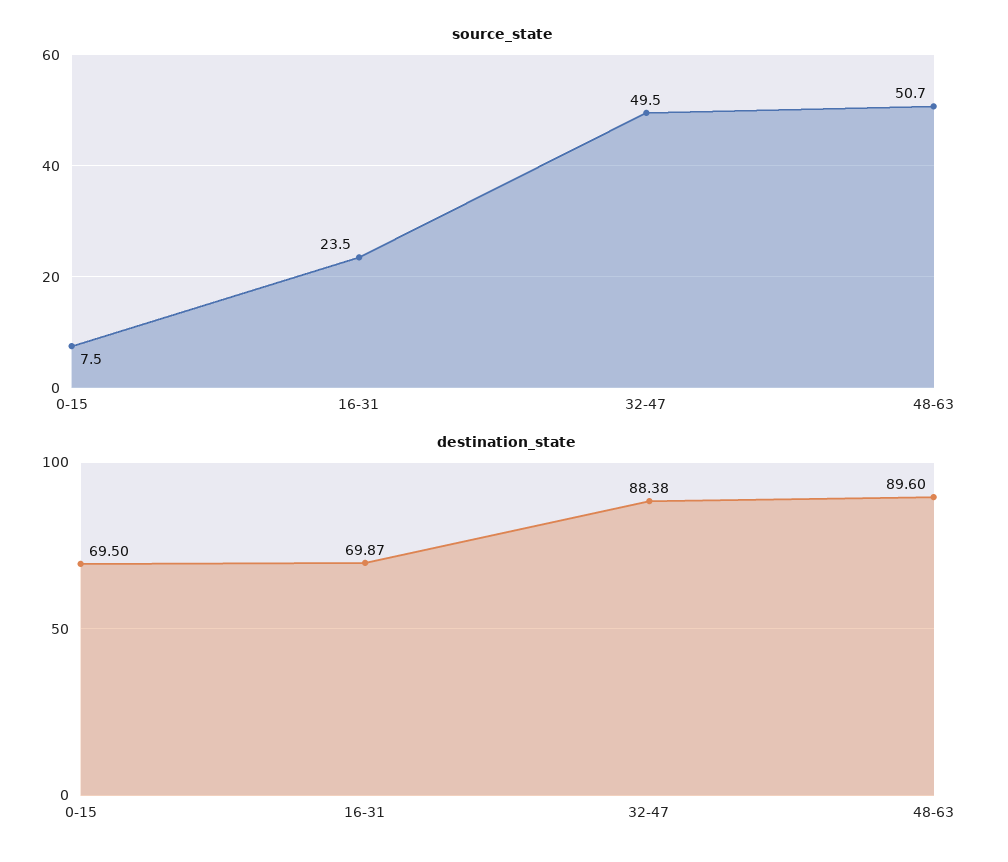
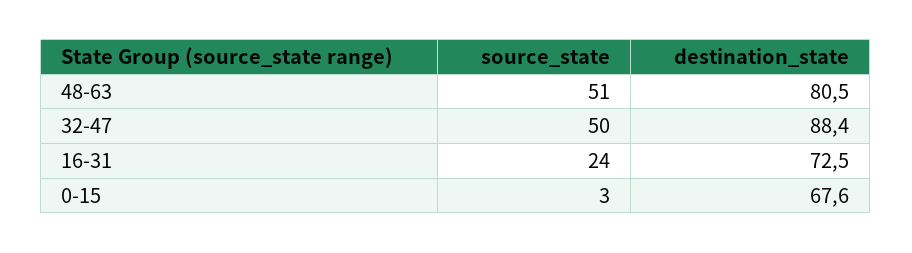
  {
    "source_state": {
-     "0-15": 7.5,
+     "0-15": 3,
      "16-31": 23.5,
      "32-47": 49.5,
      "48-63": 50.7
    },
    "destination_state": {
-     "0-15": 69.5,
+     "0-15": 67.6,
-     "16-31": 69.87,
+     "16-31": 72.5,
      "32-47": 88.38,
-     "48-63": 89.6
+     "48-63": 80.5
    }
  }

